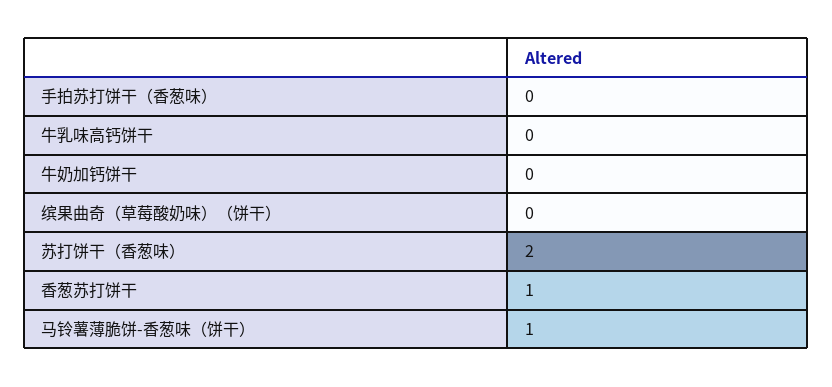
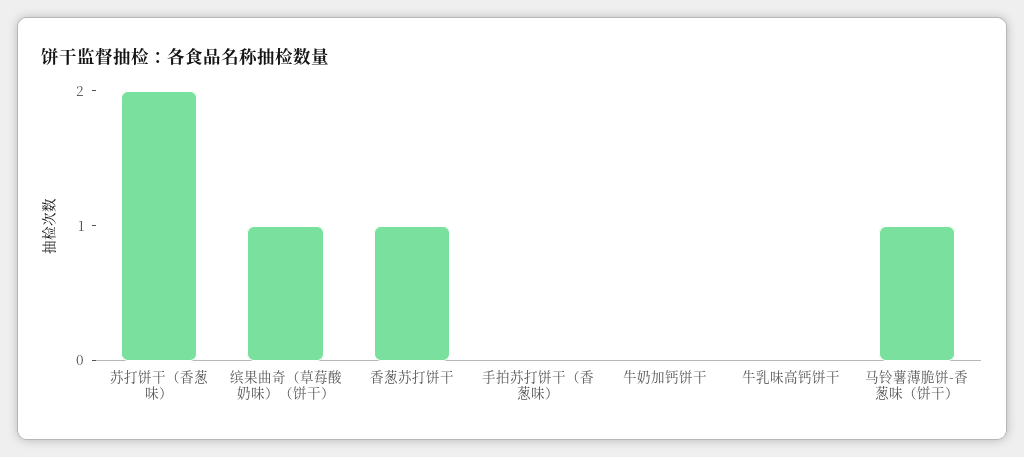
  {
    "手拍苏打饼干（香葱味）": 0,
    "牛乳味高钙饼干": 0,
    "牛奶加钙饼干": 0,
-   "缤果曲奇（草莓酸奶味）（饼干）": 0,
+   "缤果曲奇（草莓酸奶味）（饼干）": 1,
    "苏打饼干（香葱味）": 2,
    "香葱苏打饼干": 1,
    "马铃薯薄脆饼-香葱味（饼干）": 1
  }

